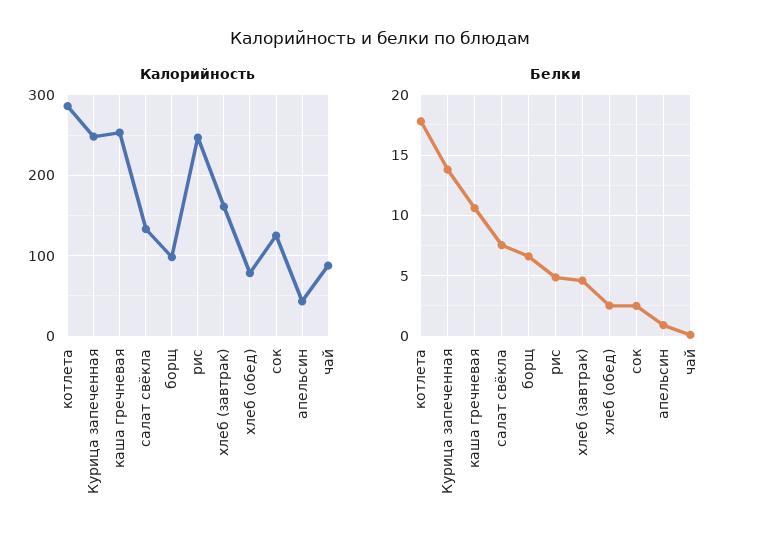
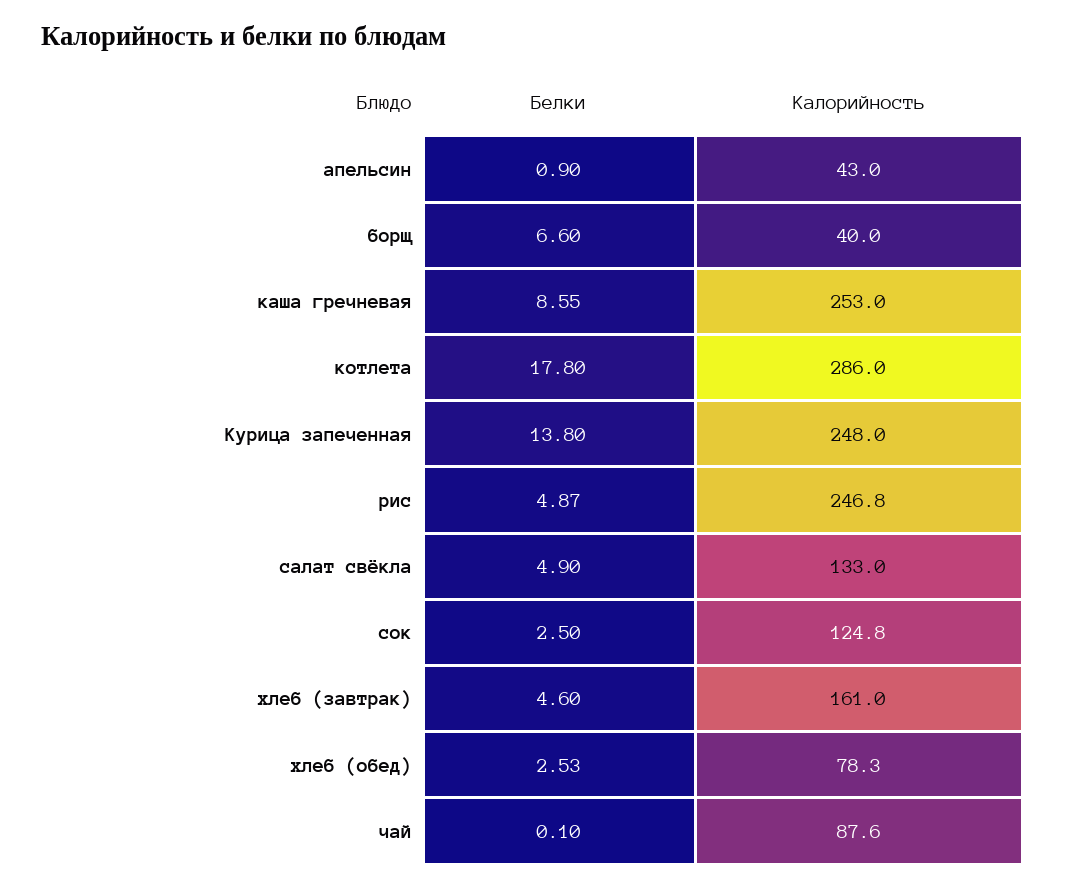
  {
    "Калорийность": {
      "котлета": 286,
      "Курица запеченная": 248,
      "каша гречневая": 253,
      "салат свёкла": 133,
-     "борщ": 100,
+     "борщ": 40,
      "рис": 246.8,
      "хлеб (завтрак)": 161,
      "хлеб (обед)": 78.3,
      "сок": 124.8,
      "апельсин": 43,
      "чай": 87.6
    },
    "Белки": {
      "котлета": 17.8,
      "Курица запеченная": 13.8,
-     "каша гречневая": 10.5,
+     "каша гречневая": 8.55,
-     "салат свёкла": 7.5,
+     "салат свёкла": 4.9,
      "борщ": 6.6,
      "рис": 4.87,
      "хлеб (завтрак)": 4.6,
      "хлеб (обед)": 2.53,
      "сок": 2.5,
      "апельсин": 0.9,
      "чай": 0.1
    }
  }

